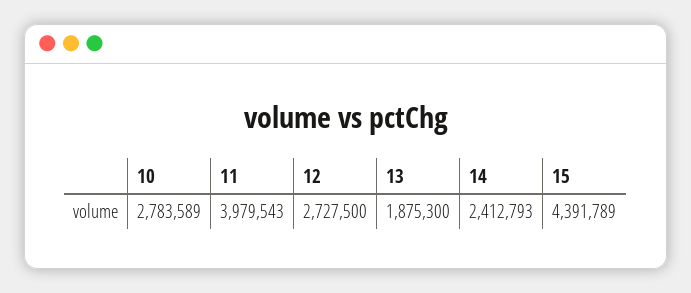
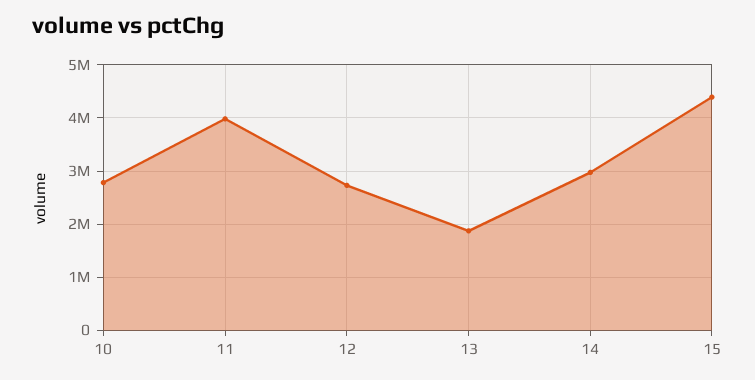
  {
    "10": 2783589,
    "11": 3979543,
    "12": 2727500,
    "13": 1875300,
-   "14": 2412793,
+   "14": 3000000,
    "15": 4391789
  }

